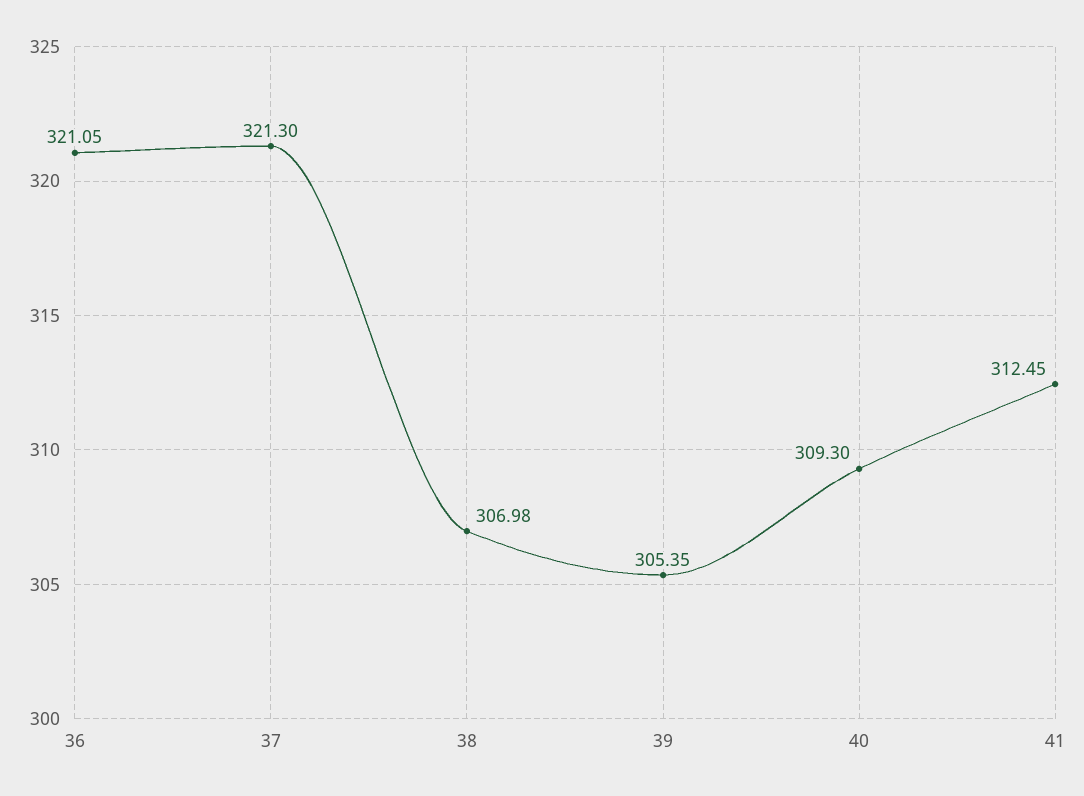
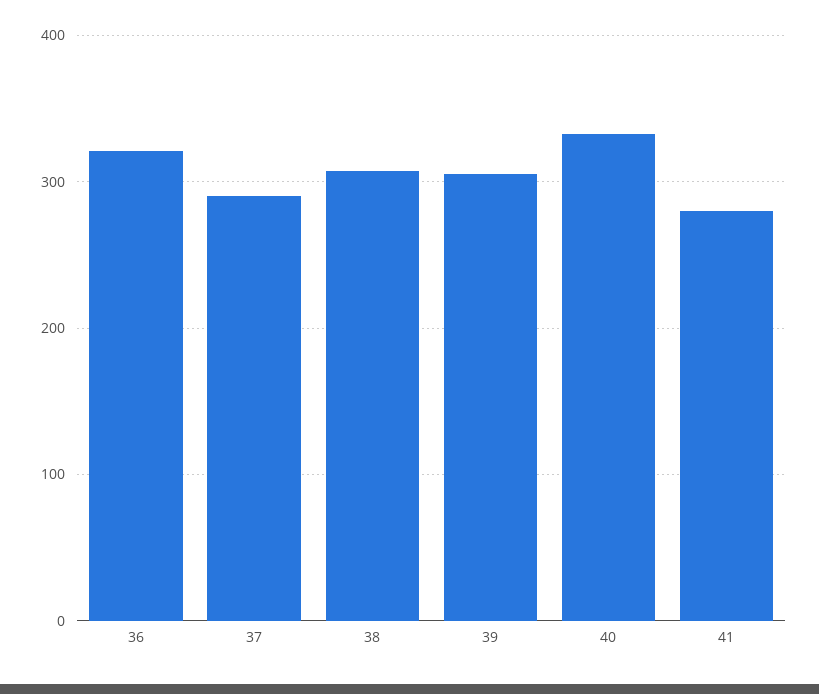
  {
    "36": 321.05,
-   "37": 321.3,
+   "37": 290,
    "38": 306.98,
    "39": 305.35,
-   "40": 309.3,
+   "40": 330,
-   "41": 312.45
+   "41": 280
  }

